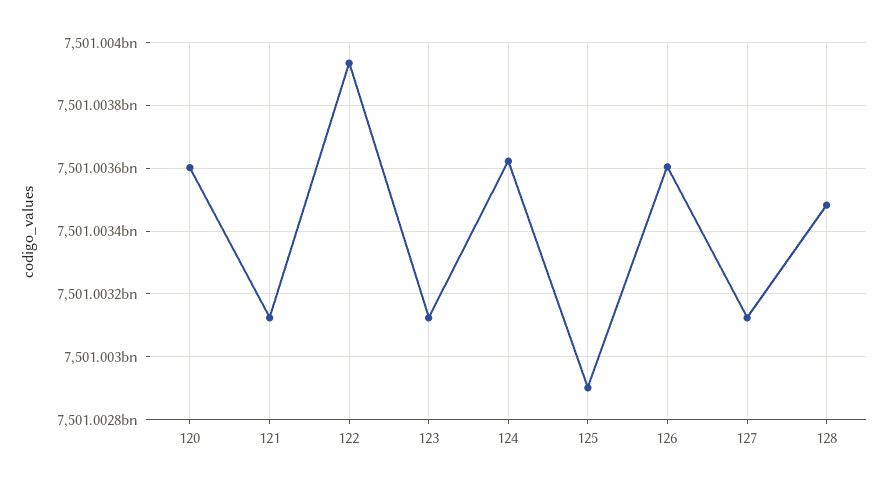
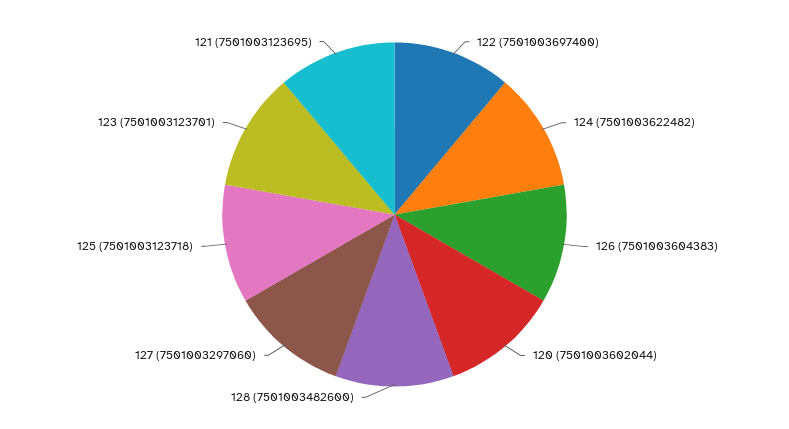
  {
    "120": 7501003602044,
    "121": 7501003123695,
-   "122": 7501003940000,
+   "122": 7501003697400,
    "123": 7501003123701,
    "124": 7501003622482,
-   "125": 7501002900000,
+   "125": 7501003123718,
    "126": 7501003604383,
-   "127": 7501003120000,
+   "127": 7501003297060,
    "128": 7501003482600
  }

